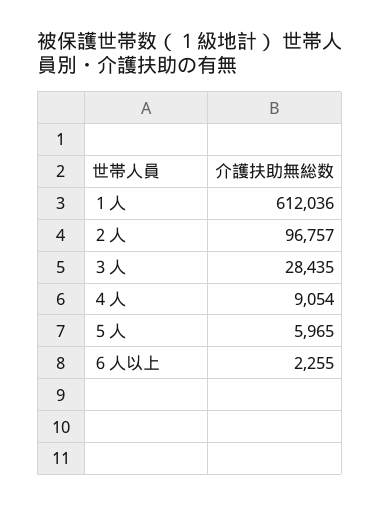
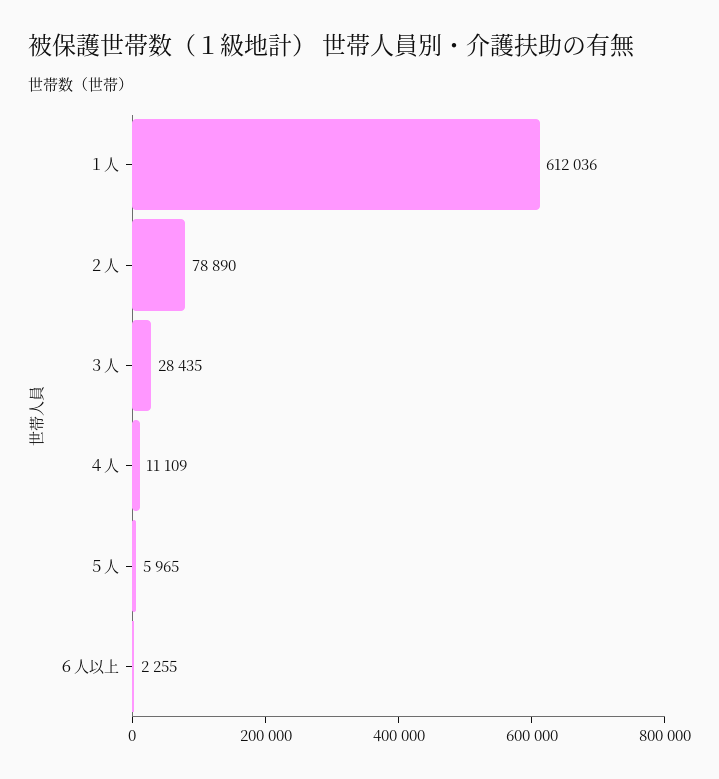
  {
    "１人": 612036,
-   "２人": 96757,
+   "２人": 78890,
    "３人": 28435,
-   "４人": 9054,
+   "４人": 11109,
    "５人": 5965,
    "６人以上": 2255
  }

